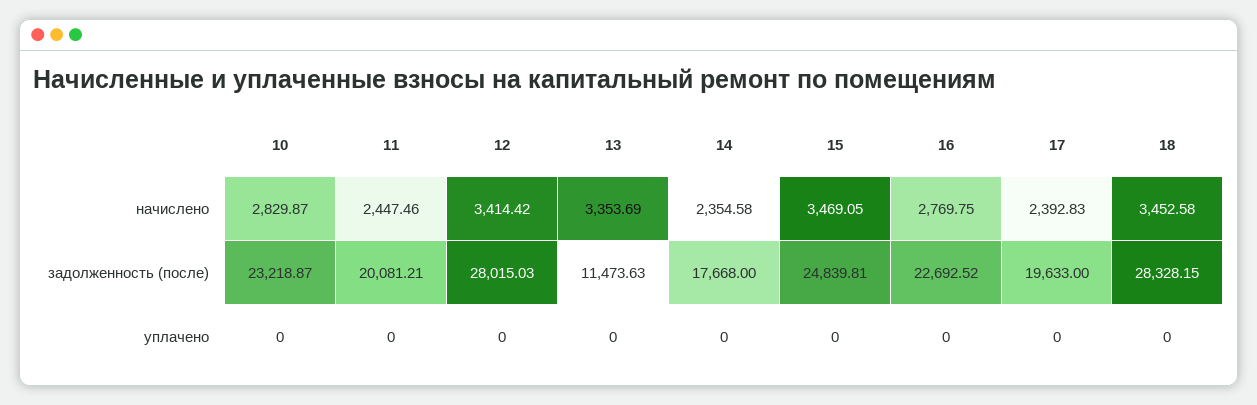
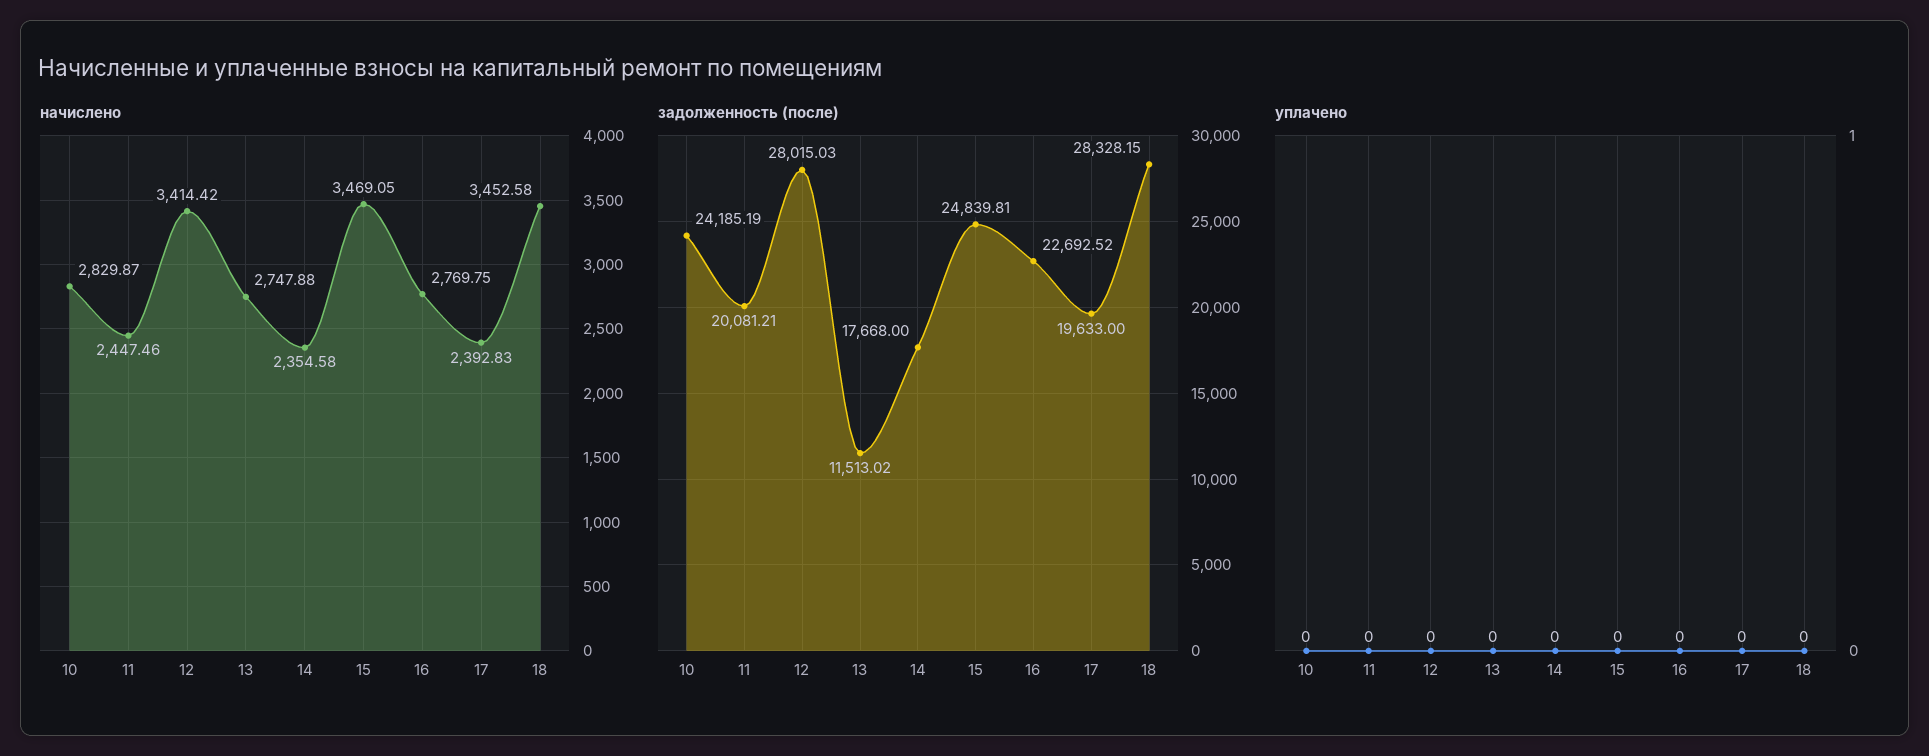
  {
    "начислено": {
      "10": 2829.87,
      "11": 2447.46,
      "12": 3414.42,
-     "13": 3353.69,
+     "13": 2747.88,
      "14": 2354.58,
      "15": 3469.05,
      "16": 2769.75,
      "17": 2392.83,
      "18": 3452.58
    },
    "задолженность (после)": {
-     "10": 23218.87,
+     "10": 24185.19,
      "11": 20081.21,
      "12": 28015.03,
-     "13": 11473.63,
+     "13": 11513.02,
      "14": 17668,
      "15": 24839.81,
      "16": 22692.52,
      "17": 19633,
      "18": 28328.15
    },
    "уплачено": {
      "10": 0,
      "11": 0,
      "12": 0,
      "13": 0,
      "14": 0,
      "15": 0,
      "16": 0,
      "17": 0,
      "18": 0
    }
  }

